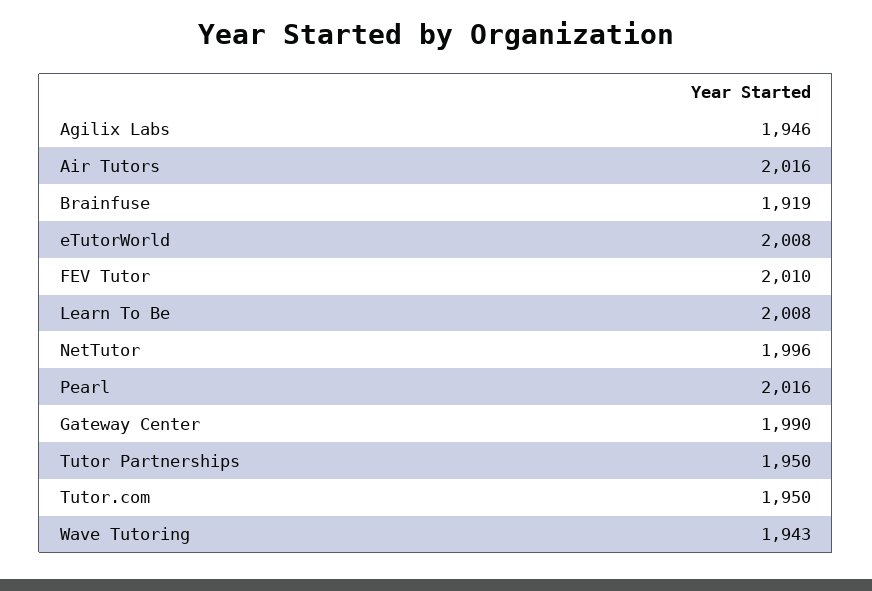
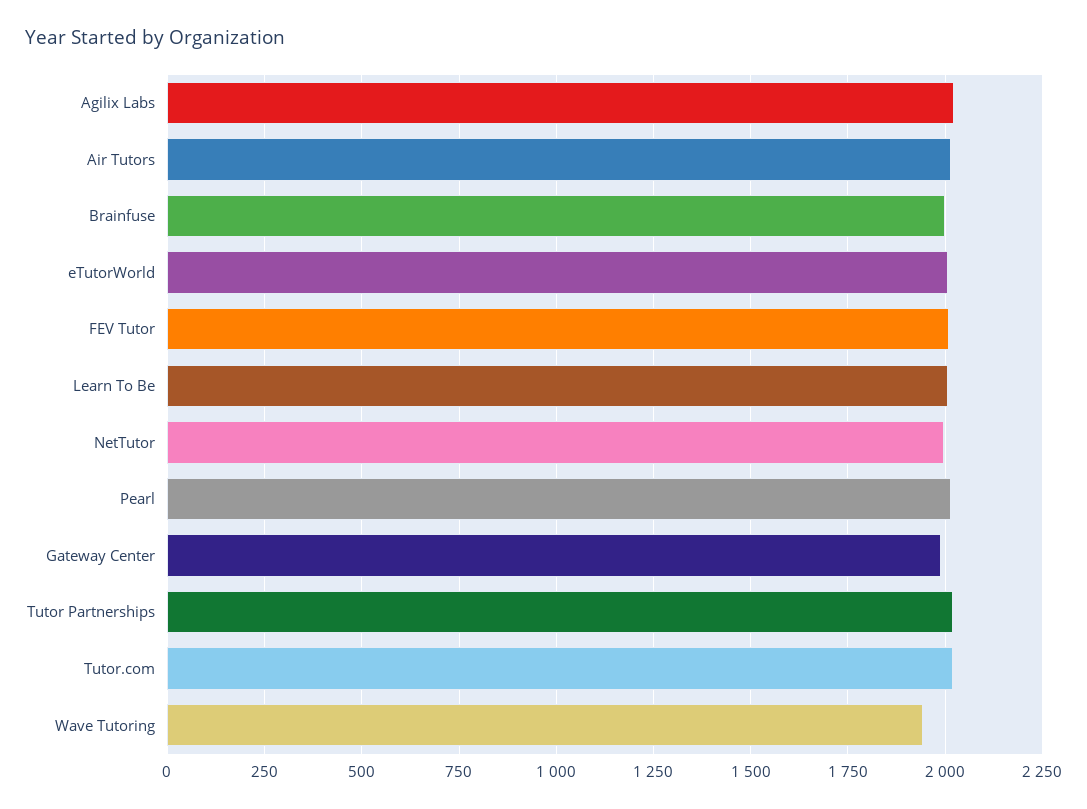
  {
-   "Agilix Labs": 1946,
+   "Agilix Labs": 2025,
    "Air Tutors": 2016,
-   "Brainfuse": 1919,
+   "Brainfuse": 2000,
    "eTutorWorld": 2008,
    "FEV Tutor": 2010,
    "Learn To Be": 2008,
    "NetTutor": 1996,
    "Pearl": 2016,
    "Gateway Center": 1990,
-   "Tutor Partnerships": 1950,
+   "Tutor Partnerships": 2025,
-   "Tutor.com": 1950,
+   "Tutor.com": 2025,
    "Wave Tutoring": 1943
  }

